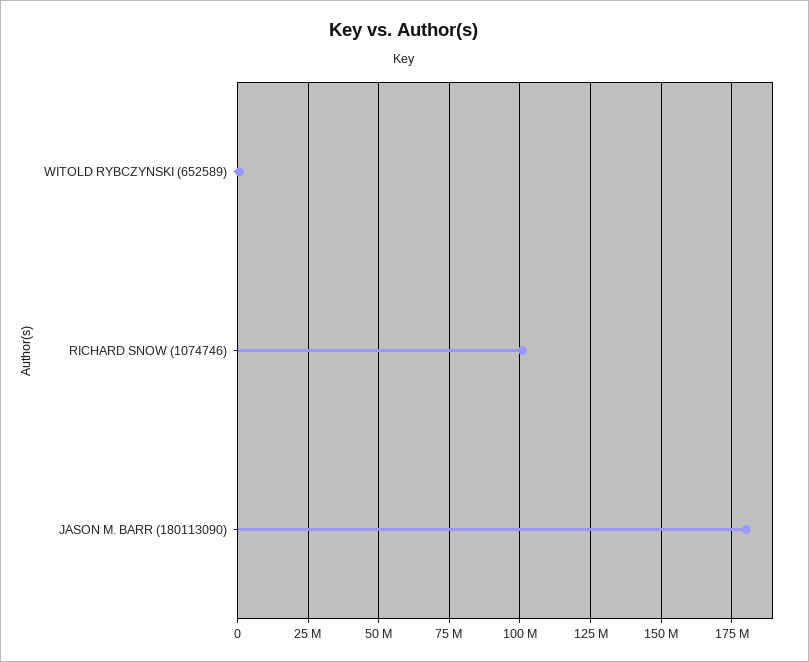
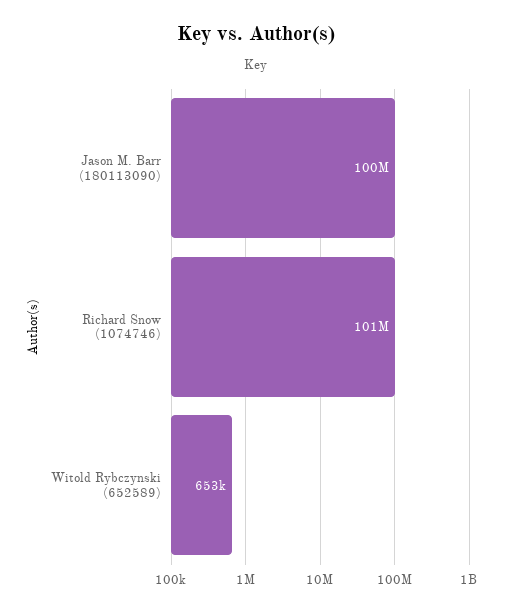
  {
    "WITOLD RYBCZYNSKI (652589)": 653000,
    "RICHARD SNOW (1074746)": 101000000,
-   "JASON M. BARR (180113090)": 180000000
+   "JASON M. BARR (180113090)": 100000000
  }

